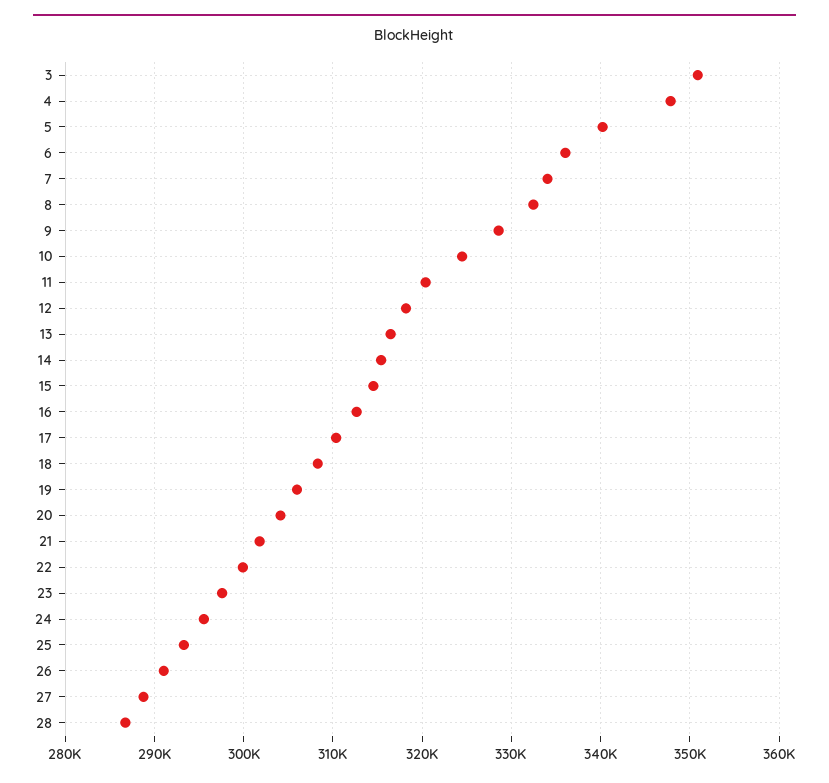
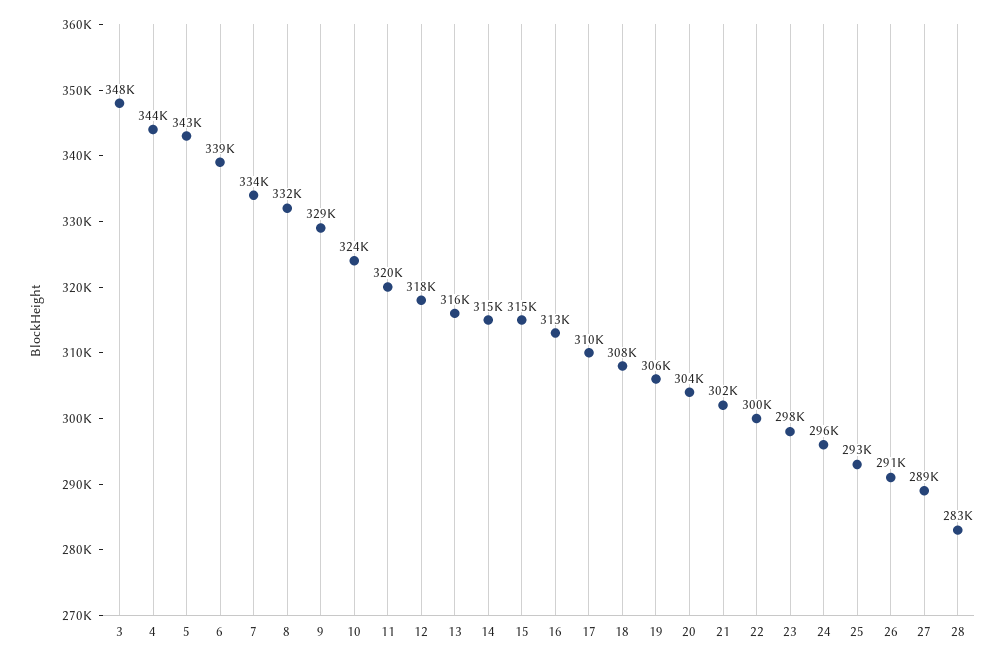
  {
-   "3": 351000,
+   "3": 348000,
-   "4": 348000,
+   "4": 344000,
-   "5": 340000,
+   "5": 343000,
-   "6": 336000,
+   "6": 339000,
    "7": 334000,
    "8": 332000,
    "9": 329000,
    "10": 324000,
    "11": 320000,
    "12": 318000,
    "13": 316000,
    "14": 315000,
    "15": 315000,
    "16": 313000,
    "17": 310000,
    "18": 308000,
    "19": 306000,
    "20": 304000,
    "21": 302000,
    "22": 300000,
    "23": 298000,
    "24": 296000,
    "25": 293000,
    "26": 291000,
    "27": 289000,
-   "28": 287000
+   "28": 283000
  }

